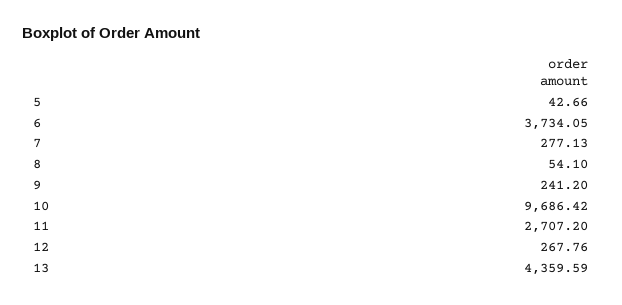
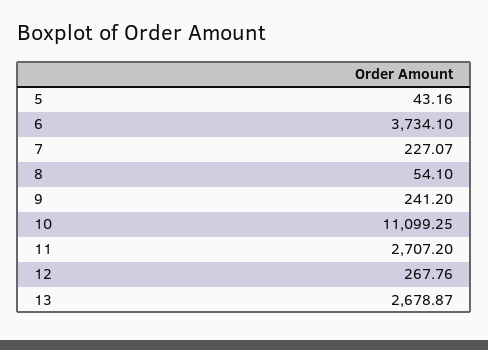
  {
-   "5": 42.66,
+   "5": 43.16,
-   "6": 3734.05,
+   "6": 3734.1,
-   "7": 277.13,
+   "7": 227.07,
    "8": 54.1,
    "9": 241.2,
-   "10": 9686.42,
+   "10": 11099.25,
    "11": 2707.2,
    "12": 267.76,
-   "13": 4359.59
+   "13": 2678.87
  }

